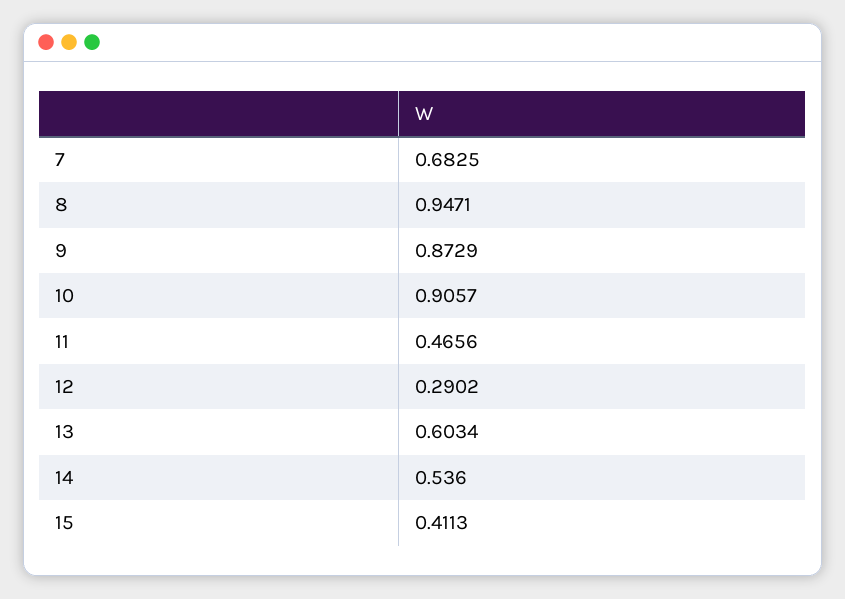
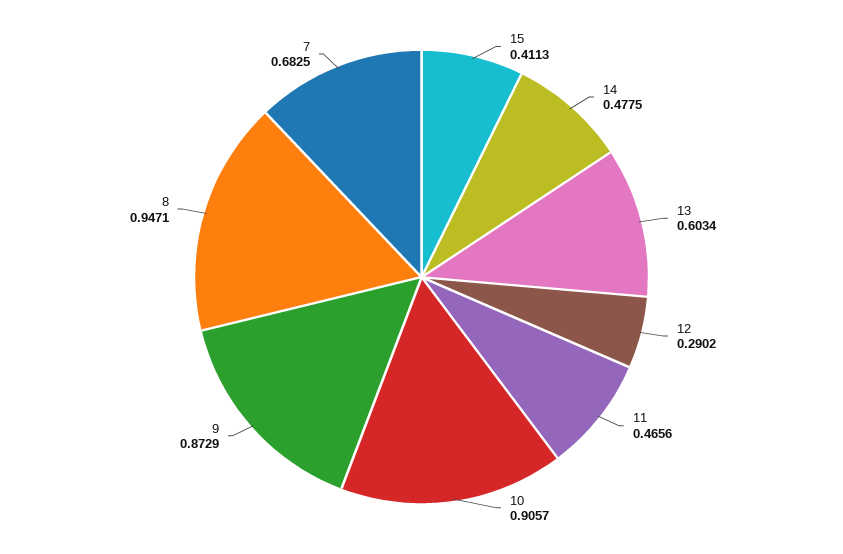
  {
    "7": 0.6825,
    "8": 0.9471,
    "9": 0.8729,
    "10": 0.9057,
    "11": 0.4656,
    "12": 0.2902,
    "13": 0.6034,
-   "14": 0.536,
+   "14": 0.4775,
    "15": 0.4113
  }

